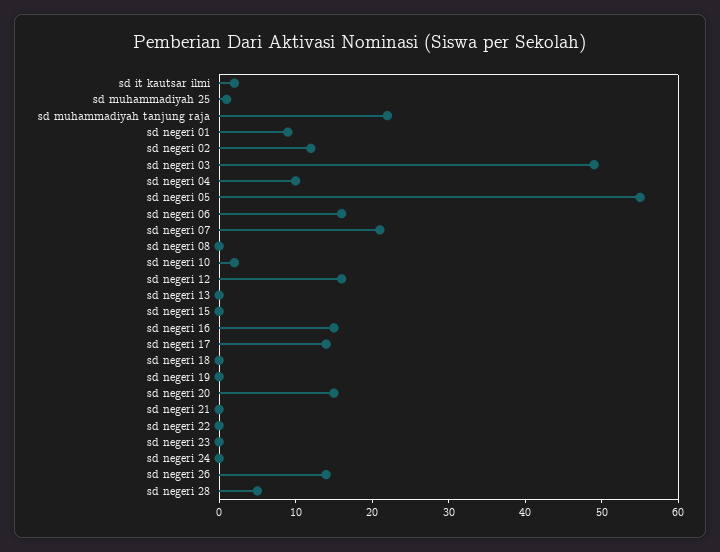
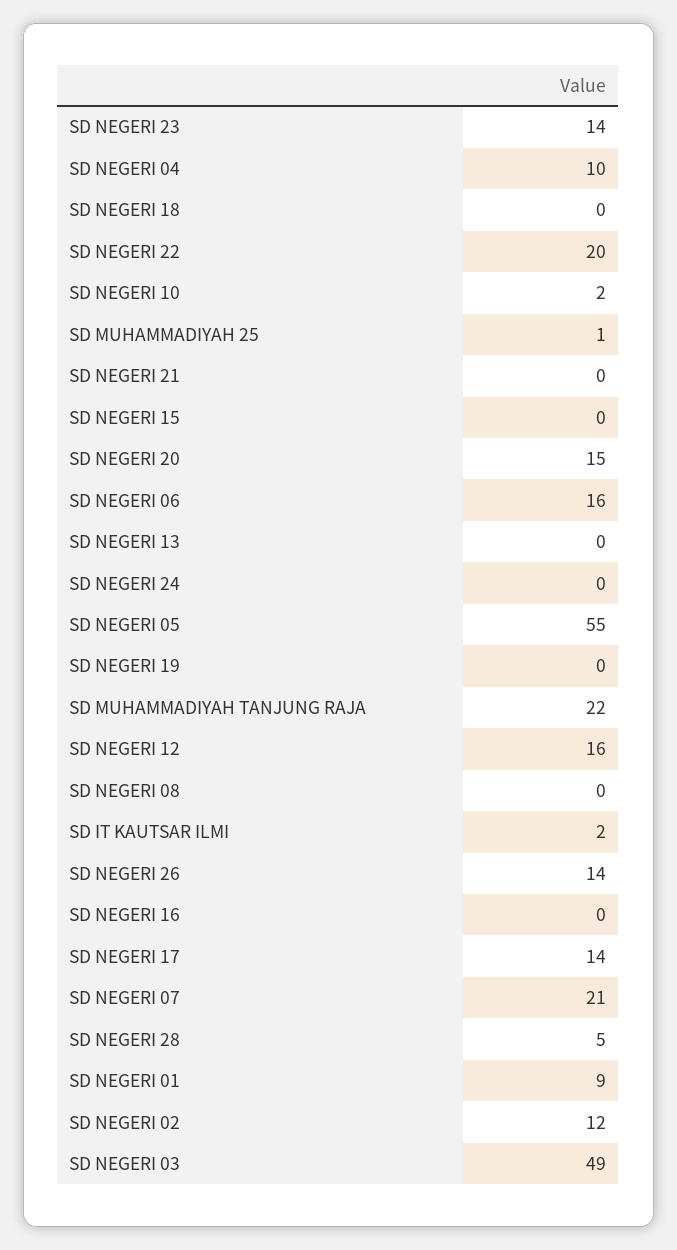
  {
    "sd it kautsar ilmi": 2,
    "sd muhammadiyah 25": 1,
    "sd muhammadiyah tanjung raja": 22,
    "sd negeri 01": 9,
    "sd negeri 02": 12,
    "sd negeri 03": 49,
    "sd negeri 04": 10,
    "sd negeri 05": 55,
    "sd negeri 06": 16,
    "sd negeri 07": 21,
    "sd negeri 08": 0,
    "sd negeri 10": 2,
    "sd negeri 12": 16,
    "sd negeri 13": 0,
    "sd negeri 15": 0,
-   "sd negeri 16": 15,
+   "sd negeri 16": 0,
    "sd negeri 17": 14,
    "sd negeri 18": 0,
    "sd negeri 19": 0,
    "sd negeri 20": 15,
    "sd negeri 21": 0,
-   "sd negeri 22": 0,
+   "sd negeri 22": 20,
-   "sd negeri 23": 0,
+   "sd negeri 23": 14,
    "sd negeri 24": 0,
    "sd negeri 26": 14,
    "sd negeri 28": 5
  }

